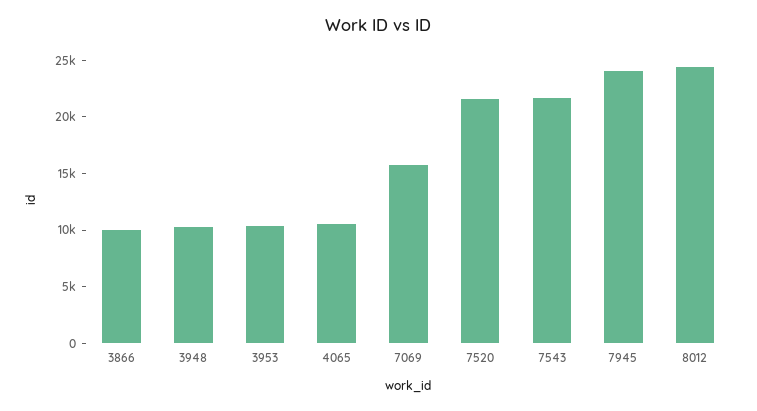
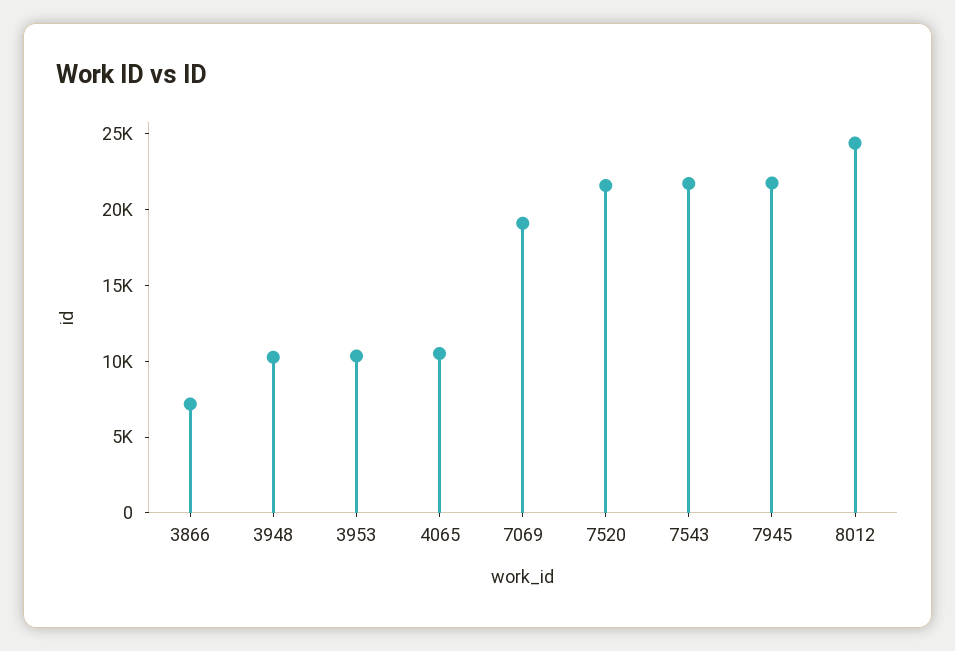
  {
-   "3866": 10000,
+   "3866": 7000,
    "3948": 10000,
    "3953": 10000,
    "4065": 11000,
-   "7069": 16000,
+   "7069": 19000,
    "7520": 22000,
    "7543": 22000,
-   "7945": 24000,
+   "7945": 22000,
    "8012": 24000
  }

